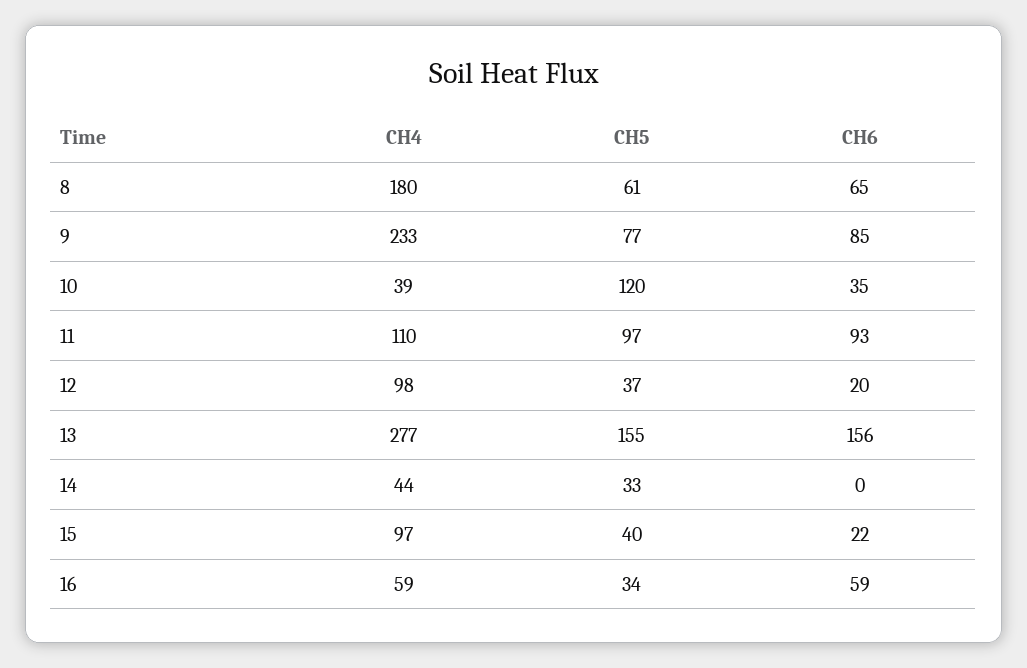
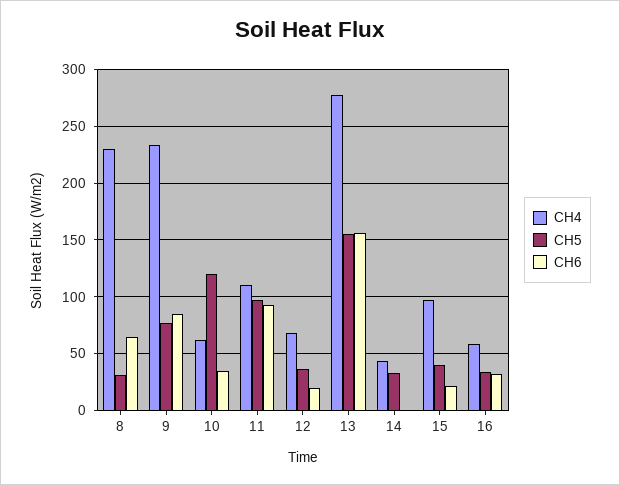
  {
    "CH4": {
-     "8": 180,
+     "8": 230,
      "9": 233,
-     "10": 39,
+     "10": 60,
      "11": 110,
-     "12": 98,
+     "12": 70,
      "13": 277,
      "14": 44,
      "15": 97,
      "16": 59
    },
    "CH5": {
-     "8": 61,
+     "8": 30,
      "9": 77,
      "10": 120,
      "11": 97,
      "12": 37,
      "13": 155,
      "14": 33,
      "15": 40,
      "16": 34
    },
    "CH6": {
      "8": 65,
      "9": 85,
      "10": 35,
      "11": 93,
      "12": 20,
      "13": 156,
      "14": 0,
      "15": 22,
-     "16": 59
+     "16": 30
    }
  }

